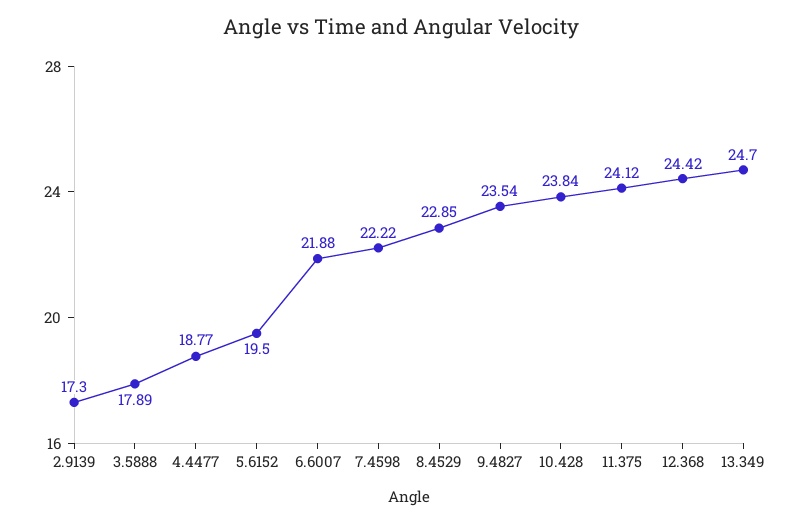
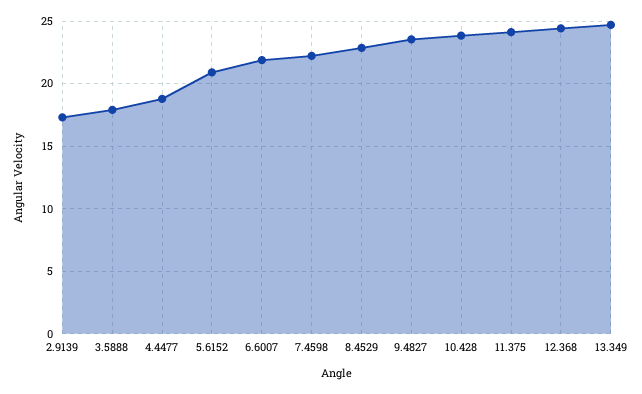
  {
    "2.9139": 17.3,
    "3.5888": 17.89,
    "4.4477": 18.77,
-   "5.6152": 19.5,
+   "5.6152": 21,
    "6.6007": 21.88,
    "7.4598": 22.22,
    "8.4529": 22.85,
    "9.4827": 23.54,
    "10.428": 23.84,
    "11.375": 24.12,
    "12.368": 24.42,
    "13.349": 24.7
  }

